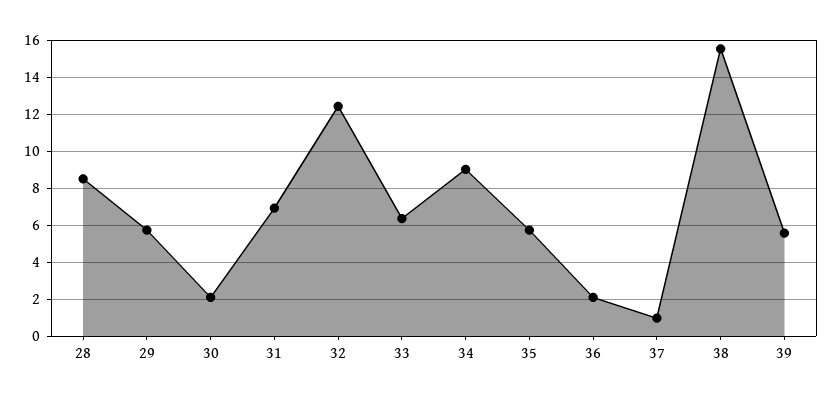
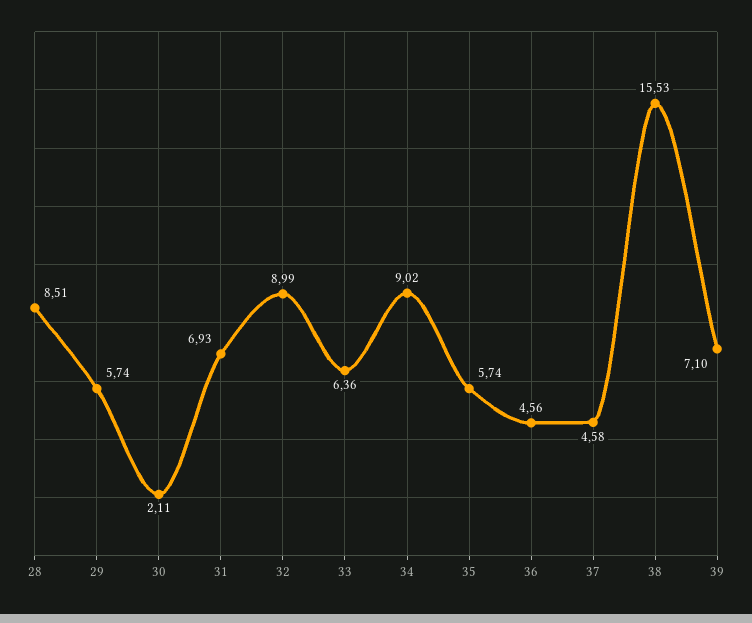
  {
    "28": 8.51,
    "29": 5.74,
    "30": 2.11,
    "31": 6.93,
-   "32": 12.5,
+   "32": 8.99,
    "33": 6.36,
    "34": 9.02,
    "35": 5.74,
-   "36": 2,
+   "36": 4.56,
-   "37": 1,
+   "37": 4.58,
    "38": 15.53,
-   "39": 5.5
+   "39": 7.1
  }

